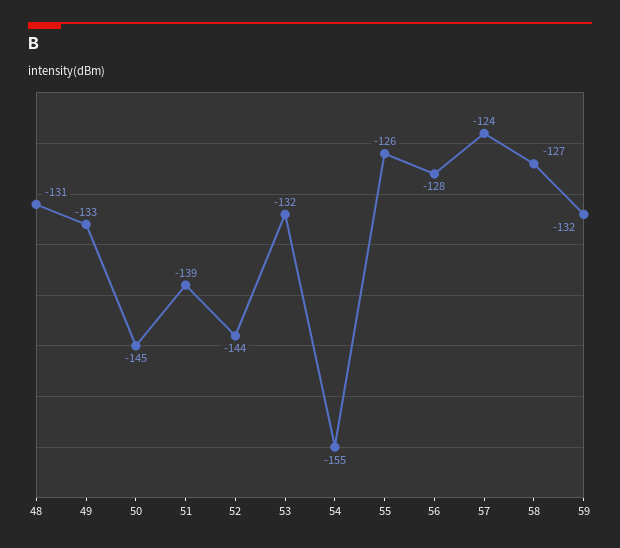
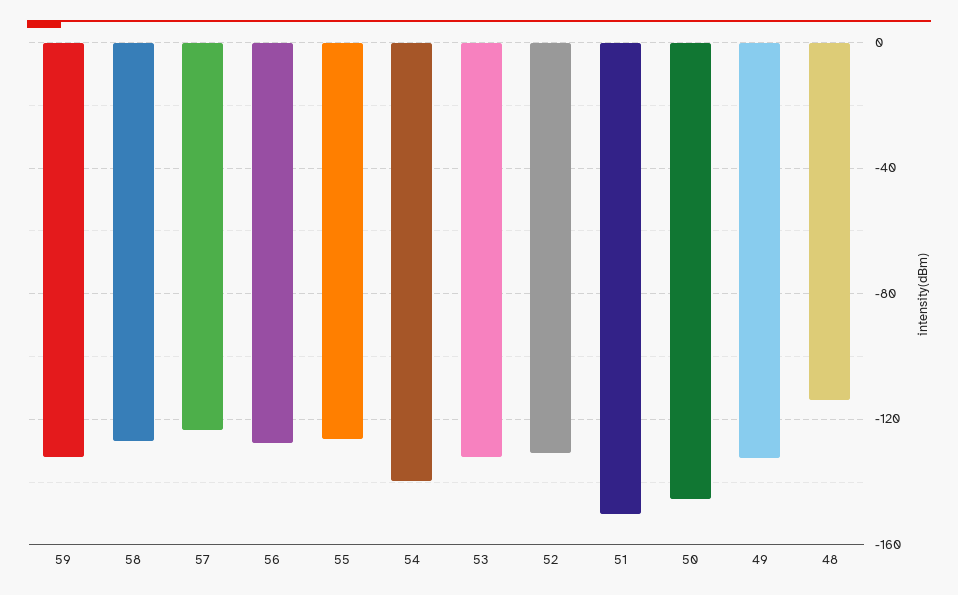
  {
-   "48": -131,
+   "48": -115,
    "49": -133,
    "50": -145,
-   "51": -139,
+   "51": -150,
-   "52": -144,
+   "52": -130,
    "53": -132,
-   "54": -155,
+   "54": -140,
    "55": -126,
    "56": -128,
    "57": -124,
    "58": -127,
    "59": -132
  }

